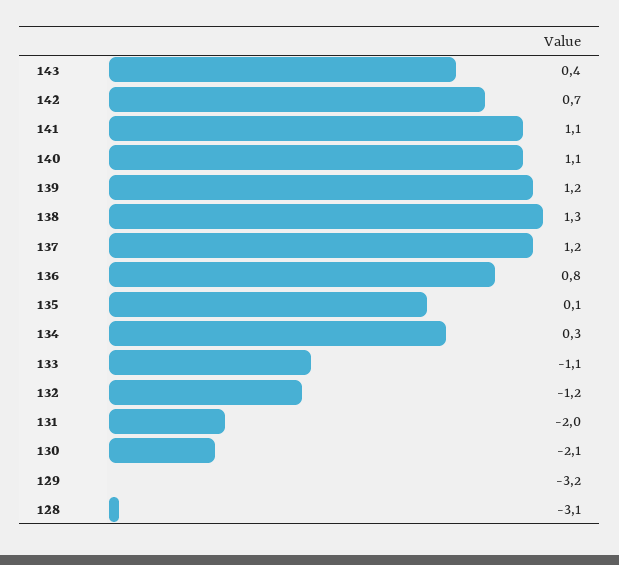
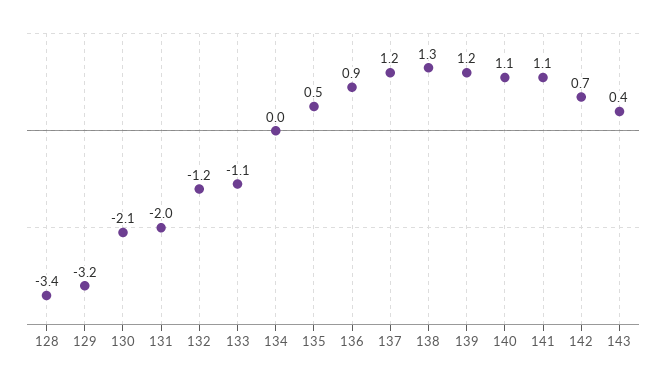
  {
    "143": 0.4,
    "142": 0.7,
    "141": 1.1,
    "140": 1.1,
    "139": 1.2,
    "138": 1.3,
    "137": 1.2,
-   "136": 0.8,
+   "136": 0.9,
-   "135": 0.1,
+   "135": 0.5,
-   "134": 0.3,
+   "134": 0,
    "133": -1.1,
    "132": -1.2,
    "131": -2,
    "130": -2.1,
    "129": -3.2,
-   "128": -3.1
+   "128": -3.4
  }

